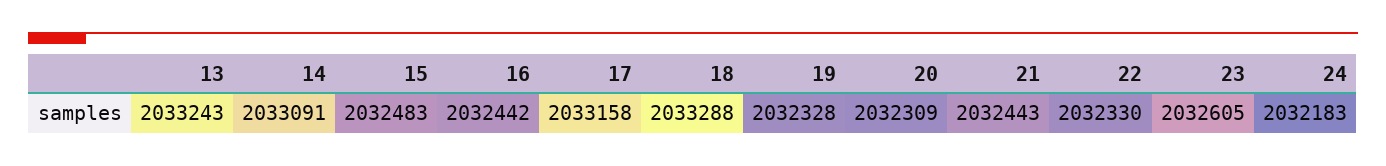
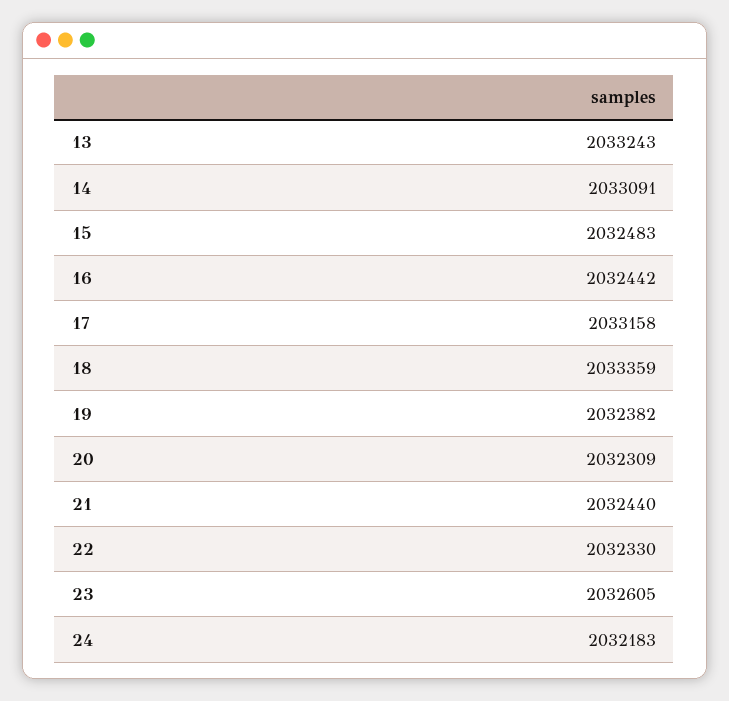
  {
    "13": 2033243,
    "14": 2033091,
    "15": 2032483,
    "16": 2032442,
    "17": 2033158,
-   "18": 2033288,
+   "18": 2033359,
-   "19": 2032328,
+   "19": 2032382,
    "20": 2032309,
-   "21": 2032443,
+   "21": 2032440,
    "22": 2032330,
    "23": 2032605,
    "24": 2032183
  }

